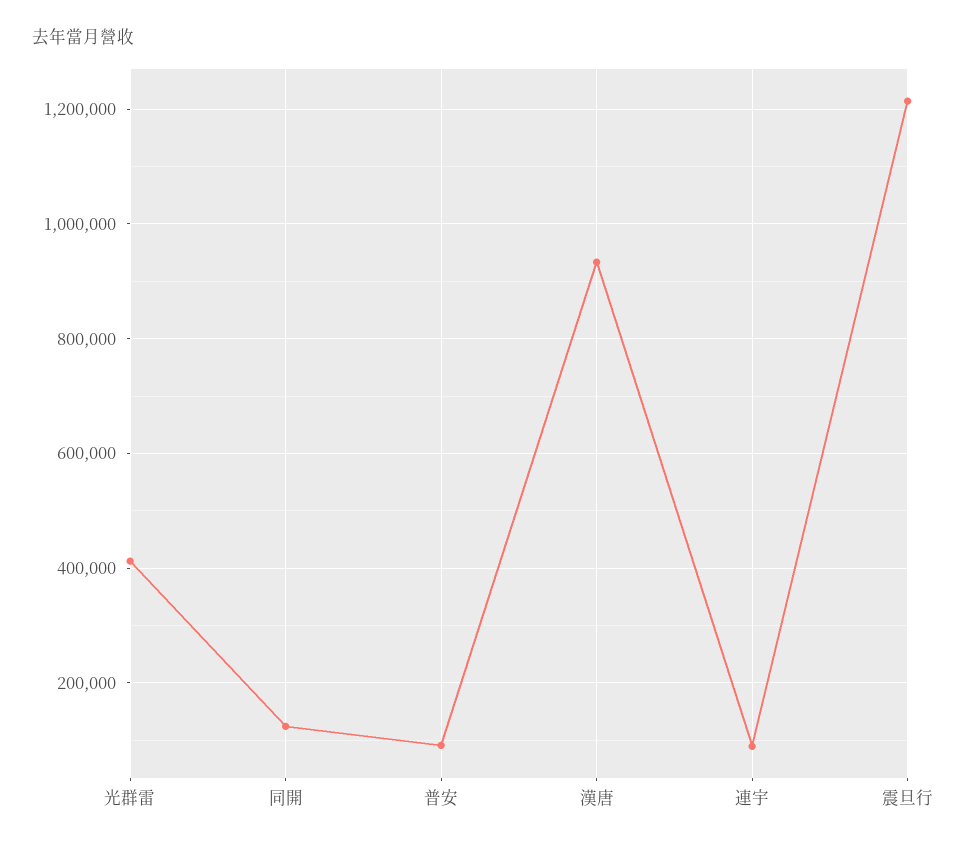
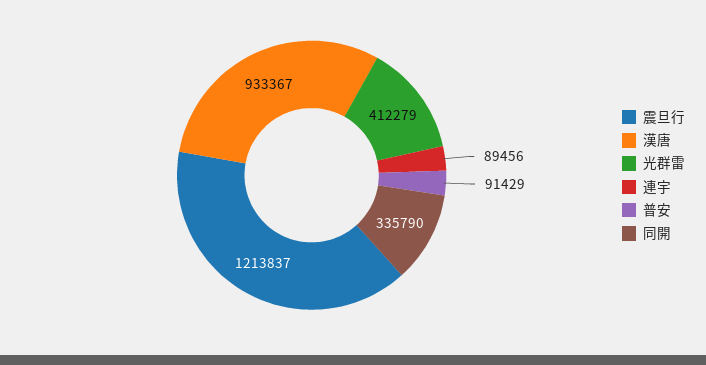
  {
    "光群雷": 412279,
-   "同開": 120000,
+   "同開": 335790,
    "普安": 91429,
    "漢唐": 933367,
    "連宇": 89456,
    "震旦行": 1213837
  }

